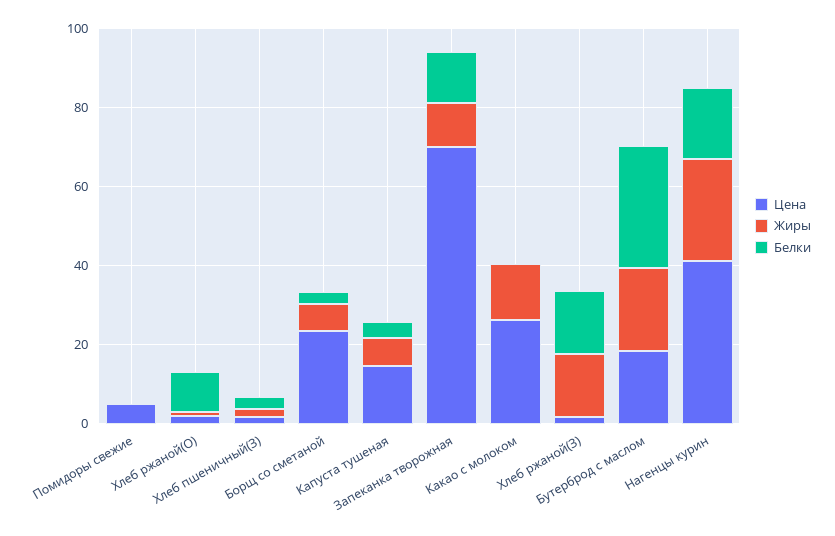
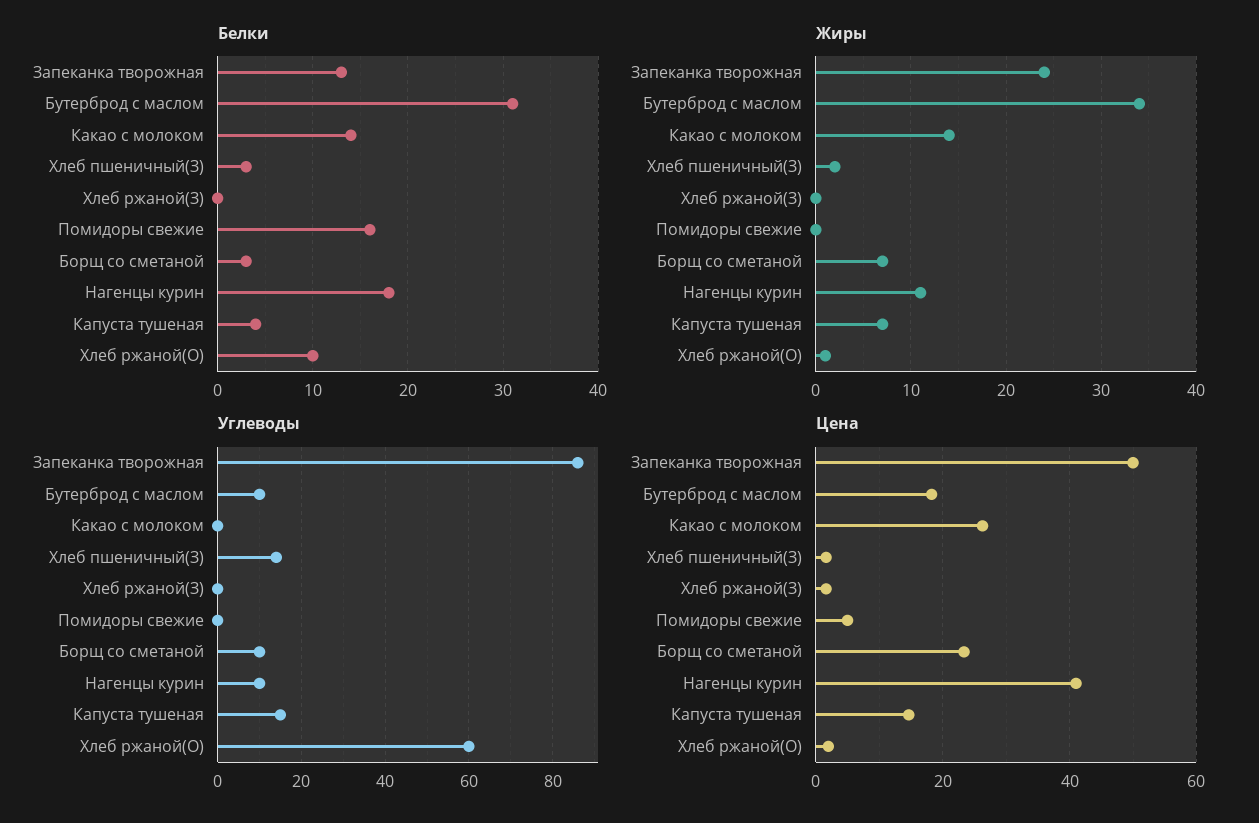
  {
    "Цена": {
      "Помидоры свежие": 6,
      "Хлеб ржаной(О)": 2,
      "Хлеб пшеничный(З)": 2,
      "Борщ со сметаной": 24,
      "Капуста тушеная": 14,
-     "Запеканка творожная": 70,
+     "Запеканка творожная": 50,
      "Какао с молоком": 26,
      "Хлеб ржаной(З)": 2,
      "Бутерброд с маслом": 18,
      "Нагенцы курин": 42
    },
    "Жиры": {
      "Помидоры свежие": 0,
      "Хлеб ржаной(О)": 1,
      "Хлеб пшеничный(З)": 2,
      "Борщ со сметаной": 7,
      "Капуста тушеная": 7,
-     "Запеканка творожная": 10,
+     "Запеканка творожная": 24,
      "Какао с молоком": 14,
-     "Хлеб ржаной(З)": 15,
+     "Хлеб ржаной(З)": 0,
-     "Бутерброд с маслом": 20,
+     "Бутерброд с маслом": 34,
-     "Нагенцы курин": 25
+     "Нагенцы курин": 11
    },
    "Белки": {
-     "Помидоры свежие": 0,
+     "Помидоры свежие": 16,
      "Хлеб ржаной(О)": 10,
      "Хлеб пшеничный(З)": 3,
      "Борщ со сметаной": 3,
      "Капуста тушеная": 4,
      "Запеканка творожная": 13,
-     "Какао с молоком": 0,
+     "Какао с молоком": 14,
-     "Хлеб ржаной(З)": 15,
+     "Хлеб ржаной(З)": 0,
      "Бутерброд с маслом": 31,
      "Нагенцы курин": 18
-   }
+   },
+   "Углеводы": {
+     "Запеканка творожная": 85,
+     "Бутерброд с маслом": 10,
+     "Какао с молоком": 0,
+     "Хлеб пшеничный(З)": 15,
+     "Хлеб ржаной(З)": 0,
+     "Помидоры свежие": 0,
+     "Борщ со сметаной": 10,
+     "Нагенцы курин": 10,
+     "Капуста тушеная": 15,
+     "Хлеб ржаной(О)": 60
+   }
  }

